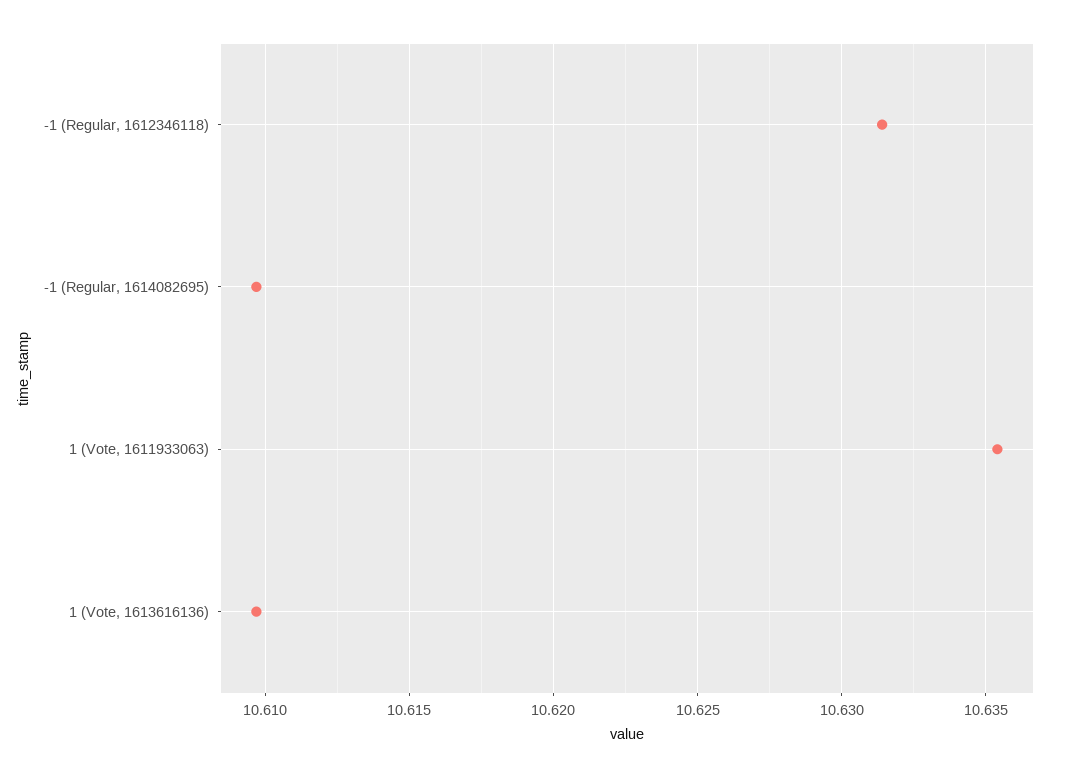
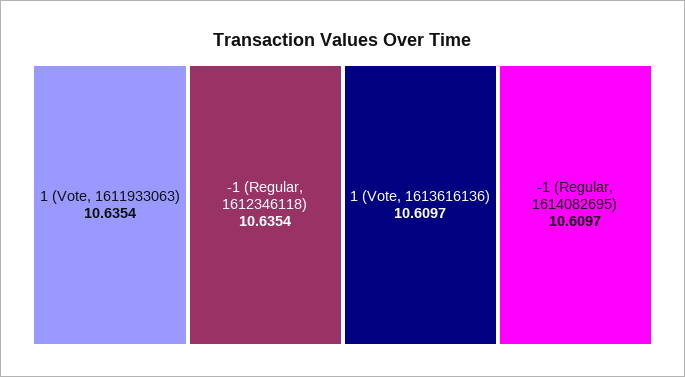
  {
-   "-1 (Regular, 1612346118)": 10.6315,
+   "-1 (Regular, 1612346118)": 10.6354,
    "-1 (Regular, 1614082695)": 10.6097,
    "1 (Vote, 1611933063)": 10.6354,
    "1 (Vote, 1613616136)": 10.6097
  }

